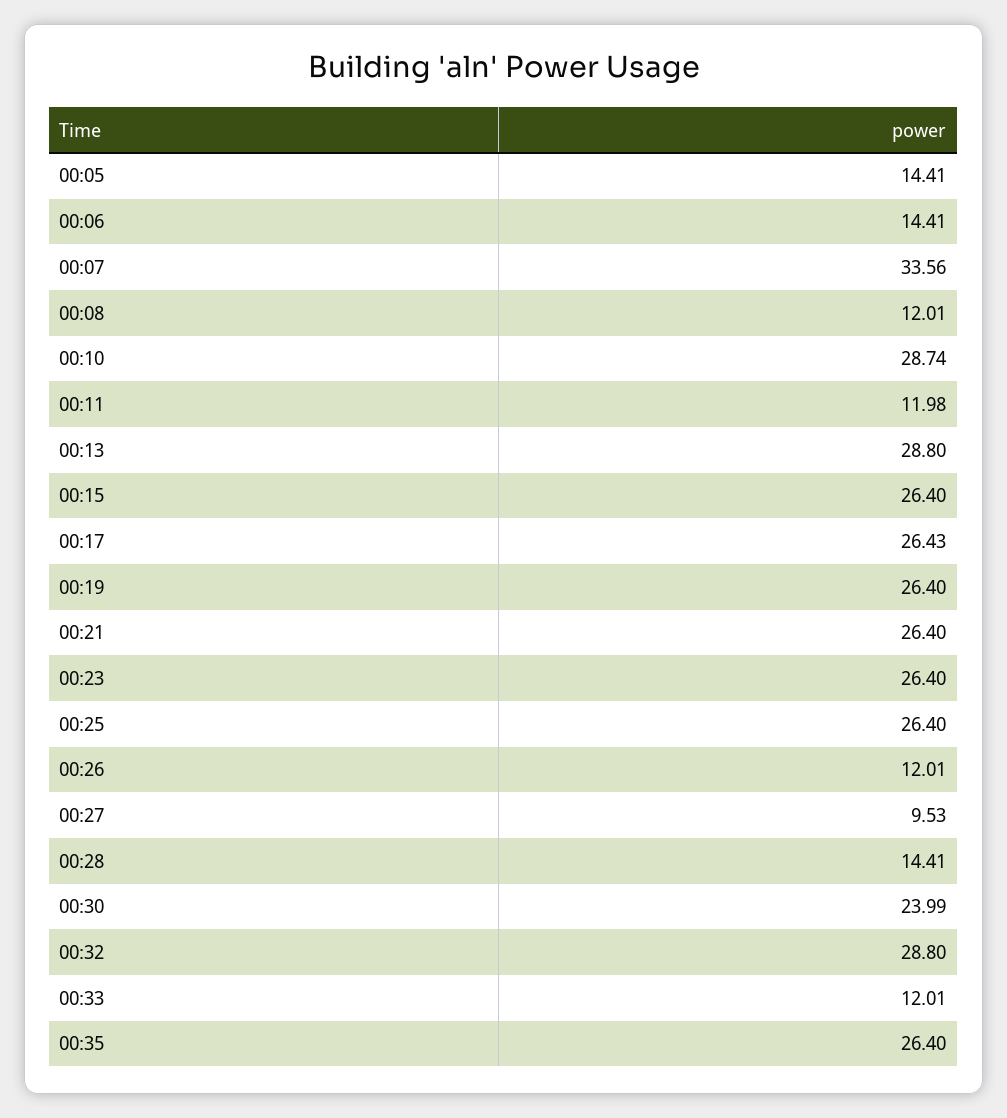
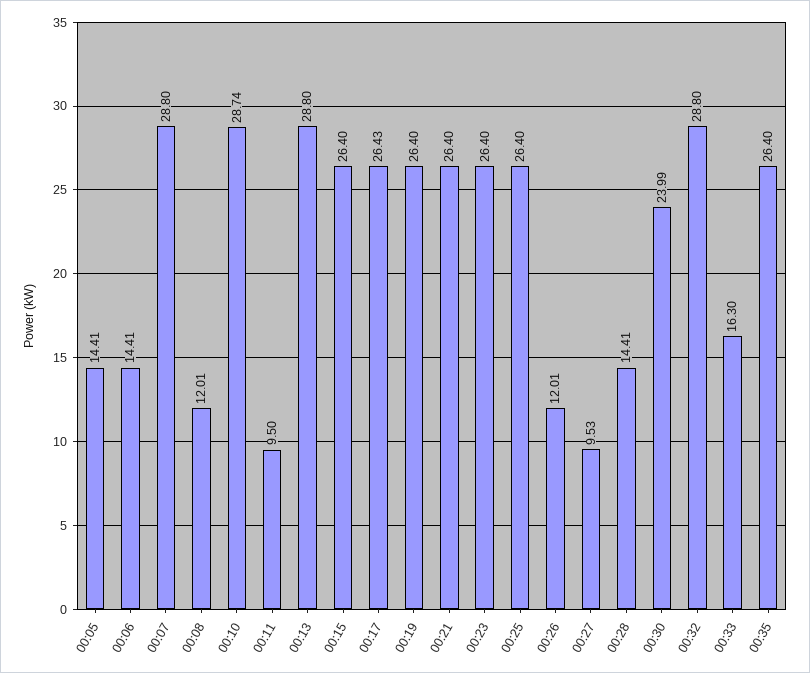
  {
    "00:05": 14.41,
    "00:06": 14.41,
-   "00:07": 33.56,
+   "00:07": 28.8,
    "00:08": 12.01,
    "00:10": 28.74,
-   "00:11": 11.98,
+   "00:11": 9.5,
    "00:13": 28.8,
    "00:15": 26.4,
    "00:17": 26.43,
    "00:19": 26.4,
    "00:21": 26.4,
    "00:23": 26.4,
    "00:25": 26.4,
    "00:26": 12.01,
    "00:27": 9.53,
    "00:28": 14.41,
    "00:30": 23.99,
    "00:32": 28.8,
-   "00:33": 12.01,
+   "00:33": 16.3,
    "00:35": 26.4
  }

